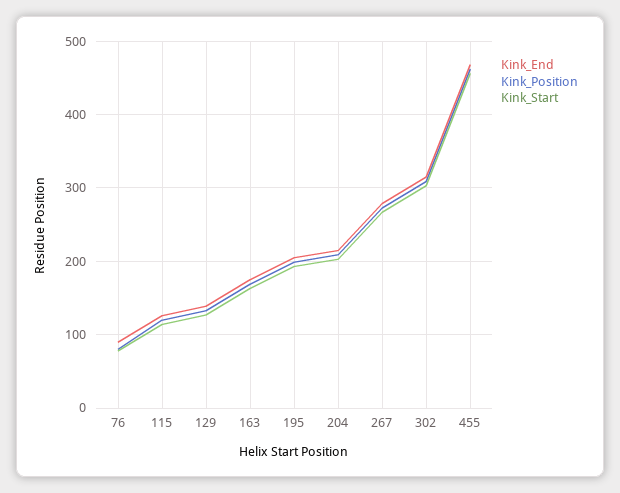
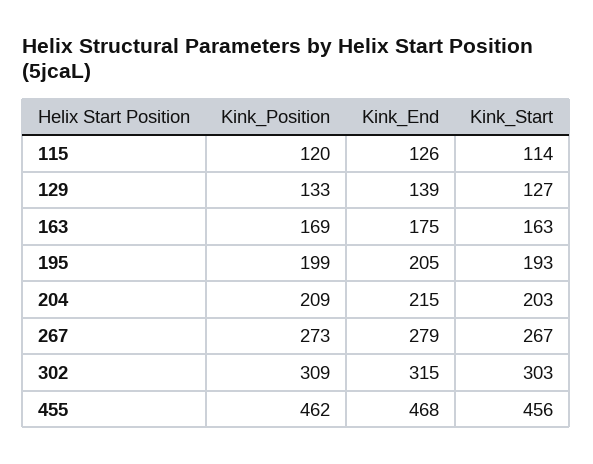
  {
    "Kink_End": {
-     "76": 90,
      "115": 126,
      "129": 139,
      "163": 175,
      "195": 205,
      "204": 215,
      "267": 279,
      "302": 315,
      "455": 468
    },
    "Kink_Position": {
-     "76": 80,
      "115": 120,
      "129": 133,
      "163": 169,
      "195": 199,
      "204": 209,
      "267": 273,
      "302": 309,
      "455": 462
    },
    "Kink_Start": {
-     "76": 80,
      "115": 114,
      "129": 127,
      "163": 163,
      "195": 193,
      "204": 203,
      "267": 267,
      "302": 303,
      "455": 456
    }
  }

